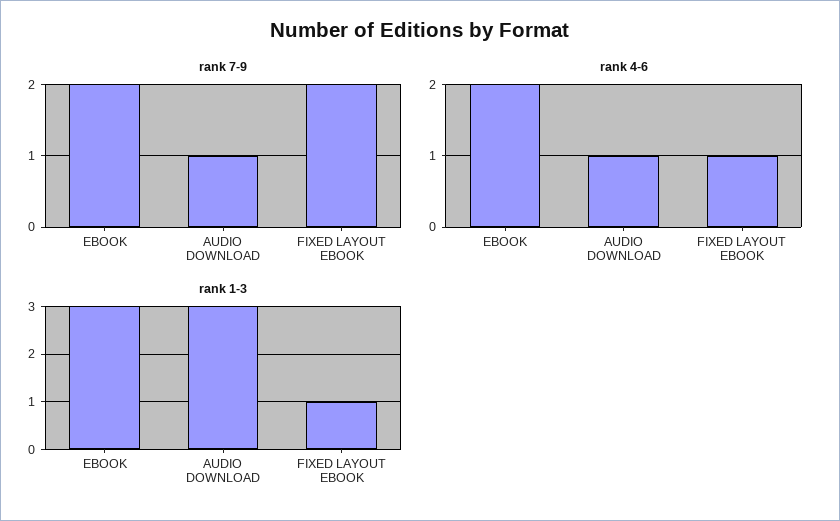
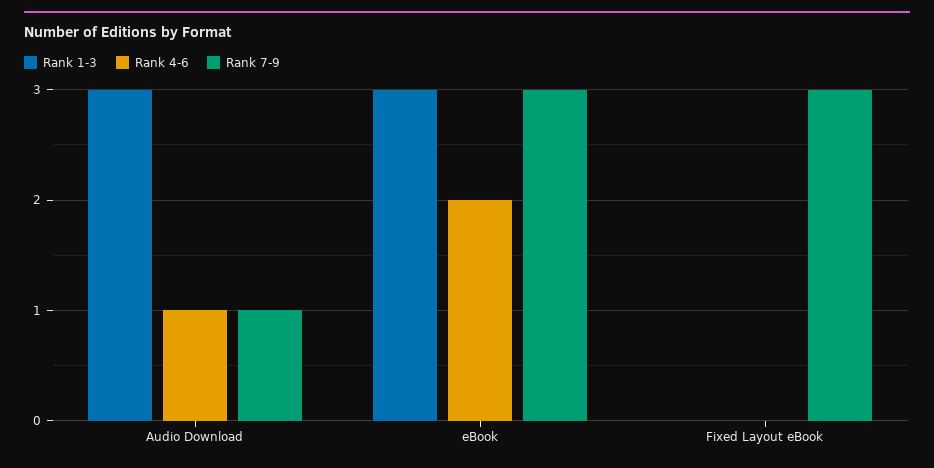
  {
    "rank 7-9": {
-     "EBOOK": 2,
+     "EBOOK": 3,
      "AUDIO DOWNLOAD": 1,
-     "FIXED LAYOUT EBOOK": 2
+     "FIXED LAYOUT EBOOK": 3
    },
    "rank 4-6": {
      "EBOOK": 2,
      "AUDIO DOWNLOAD": 1,
-     "FIXED LAYOUT EBOOK": 1
+     "FIXED LAYOUT EBOOK": 0
    },
    "rank 1-3": {
      "EBOOK": 3,
      "AUDIO DOWNLOAD": 3,
-     "FIXED LAYOUT EBOOK": 1
+     "FIXED LAYOUT EBOOK": 0
    }
  }

